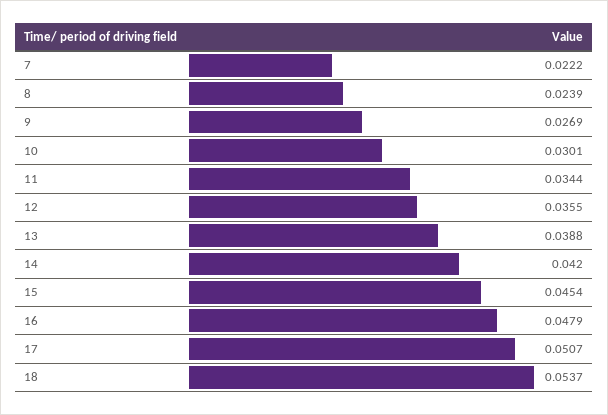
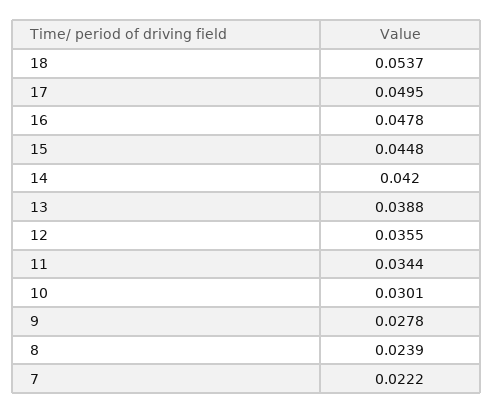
  {
    "7": 0.0222,
    "8": 0.0239,
-   "9": 0.0269,
+   "9": 0.0278,
    "10": 0.0301,
    "11": 0.0344,
    "12": 0.0355,
    "13": 0.0388,
    "14": 0.042,
-   "15": 0.0454,
+   "15": 0.0448,
-   "16": 0.0479,
+   "16": 0.0478,
-   "17": 0.0507,
+   "17": 0.0495,
    "18": 0.0537
  }

